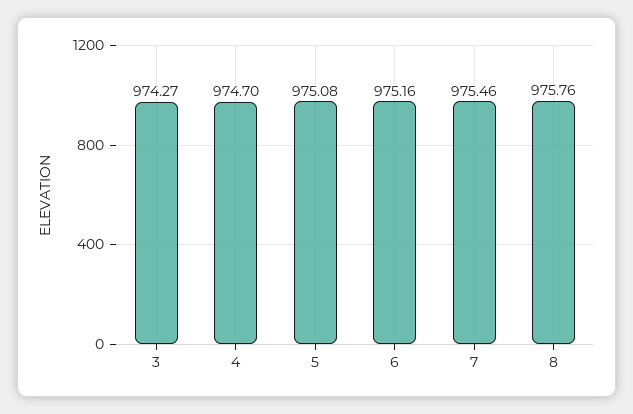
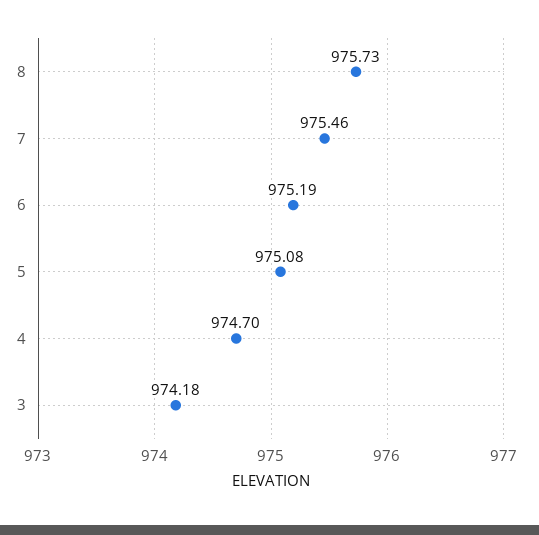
  {
-   "3": 974.27,
+   "3": 974.18,
    "4": 974.7,
    "5": 975.08,
-   "6": 975.16,
+   "6": 975.19,
    "7": 975.46,
-   "8": 975.76
+   "8": 975.73
  }

